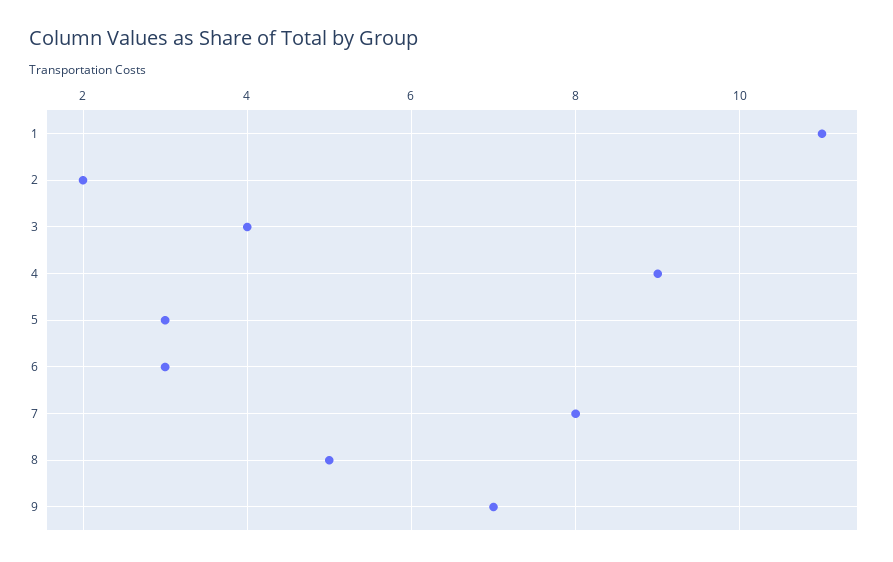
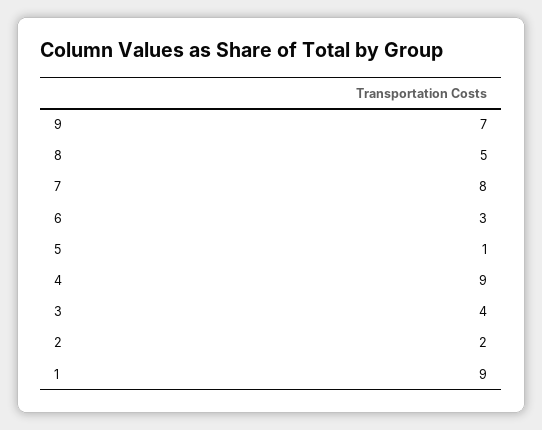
  {
-   "1": 11,
+   "1": 9,
    "2": 2,
    "3": 4,
    "4": 9,
-   "5": 3,
+   "5": 1,
    "6": 3,
    "7": 8,
    "8": 5,
    "9": 7
  }

